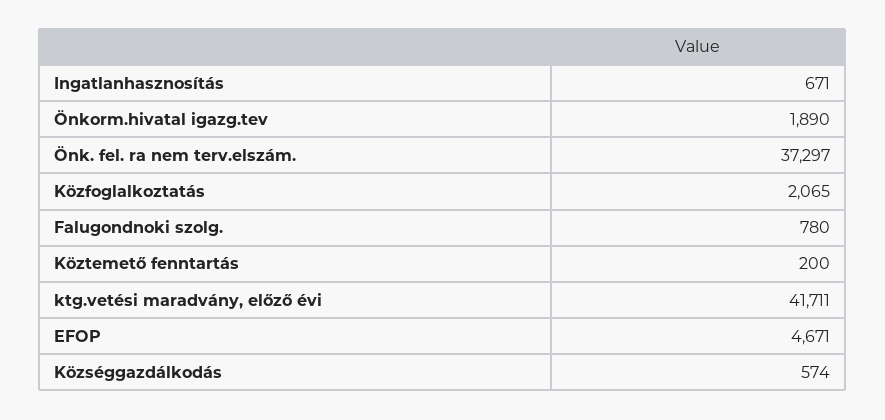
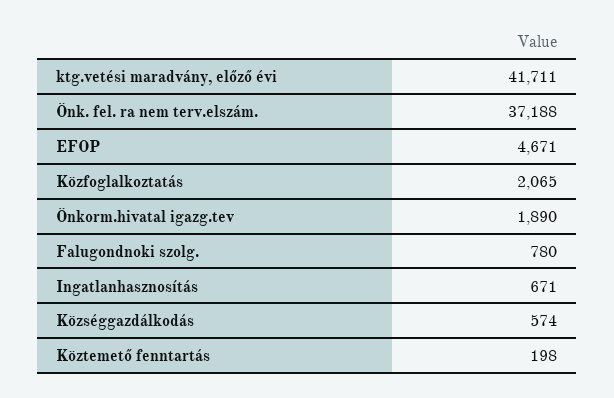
  {
    "Ingatlanhasznosítás": 671,
    "Önkorm.hivatal igazg.tev": 1890,
-   "Önk. fel. ra nem terv.elszám.": 37297,
+   "Önk. fel. ra nem terv.elszám.": 37188,
    "Közfoglalkoztatás": 2065,
    "Falugondnoki szolg.": 780,
-   "Köztemető fenntartás": 200,
+   "Köztemető fenntartás": 198,
    "ktg.vetési maradvány, előző évi": 41711,
    "EFOP": 4671,
    "Községgazdálkodás": 574
  }

